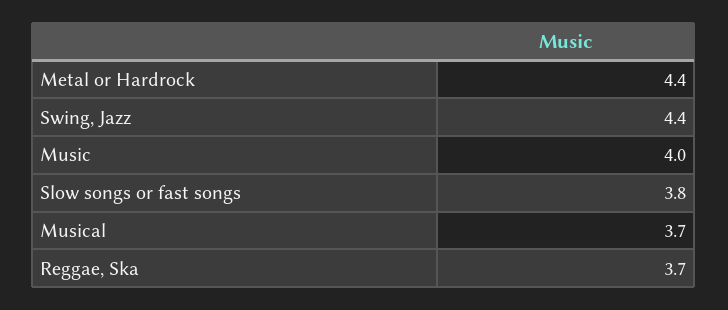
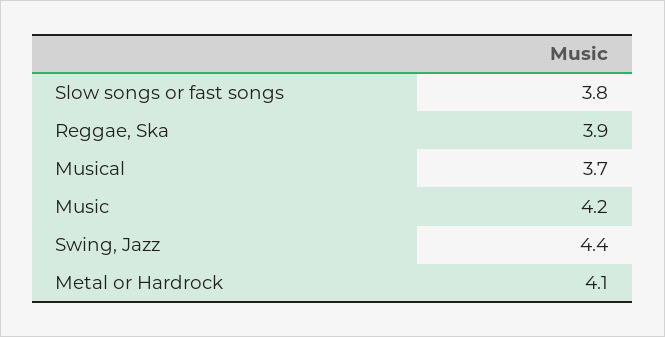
  {
-   "Metal or Hardrock": 4.4,
+   "Metal or Hardrock": 4.1,
    "Swing, Jazz": 4.4,
-   "Music": 4,
+   "Music": 4.2,
    "Slow songs or fast songs": 3.8,
    "Musical": 3.7,
-   "Reggae, Ska": 3.7
+   "Reggae, Ska": 3.9
  }

